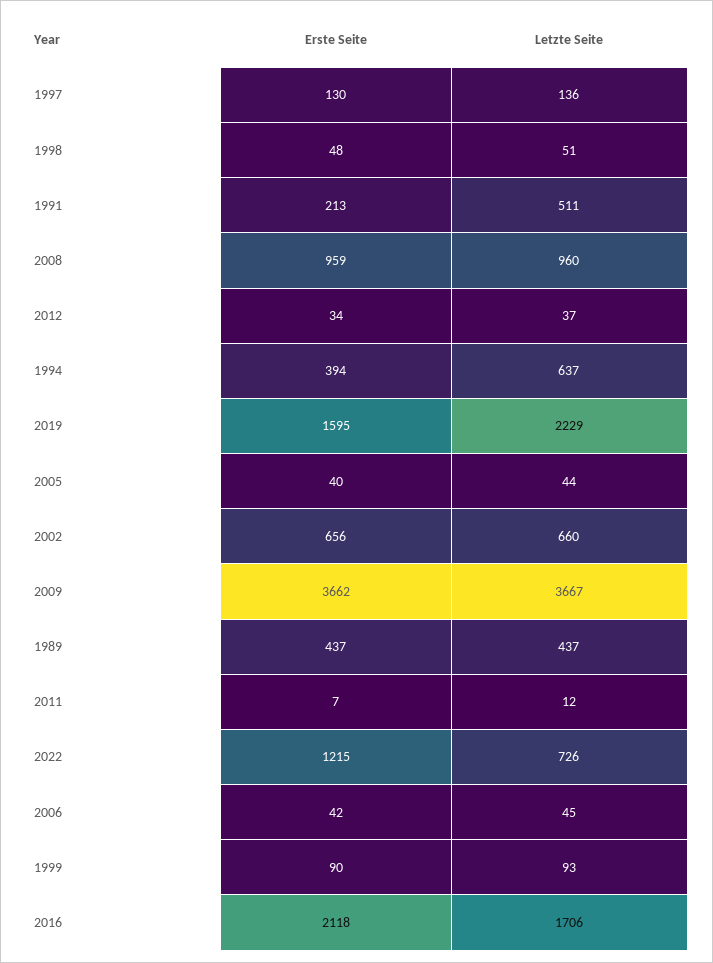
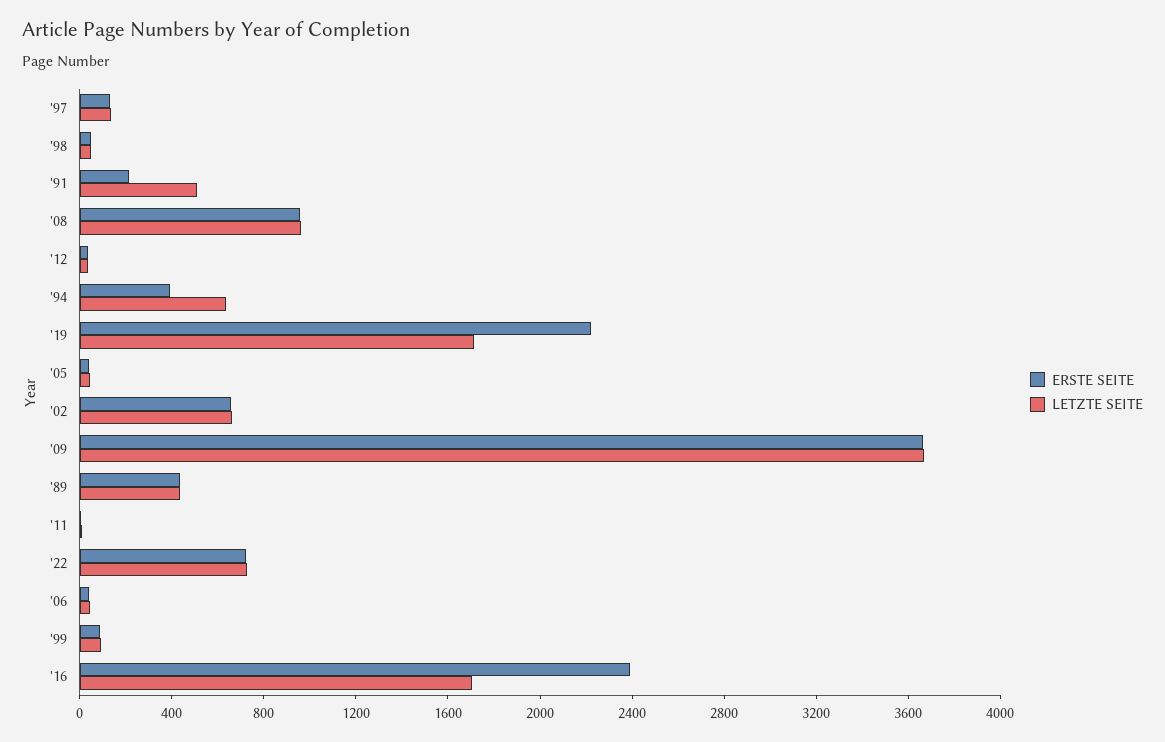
  {
    "Erste Seite": {
      "1997": 130,
      "1998": 48,
      "1991": 213,
      "2008": 959,
      "2012": 34,
      "1994": 394,
-     "2019": 1595,
+     "2019": 2200,
      "2005": 40,
      "2002": 656,
      "2009": 3662,
      "1989": 437,
      "2011": 7,
-     "2022": 1215,
+     "2022": 700,
      "2006": 42,
      "1999": 90,
-     "2016": 2118
+     "2016": 2400
    },
    "Letzte Seite": {
      "1997": 136,
      "1998": 51,
      "1991": 511,
      "2008": 960,
      "2012": 37,
      "1994": 637,
-     "2019": 2229,
+     "2019": 1700,
      "2005": 44,
      "2002": 660,
      "2009": 3667,
      "1989": 437,
      "2011": 12,
      "2022": 726,
      "2006": 45,
      "1999": 93,
      "2016": 1706
    }
  }

